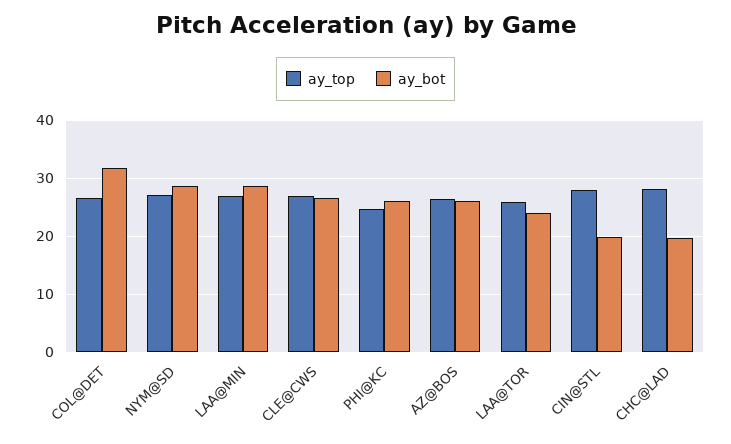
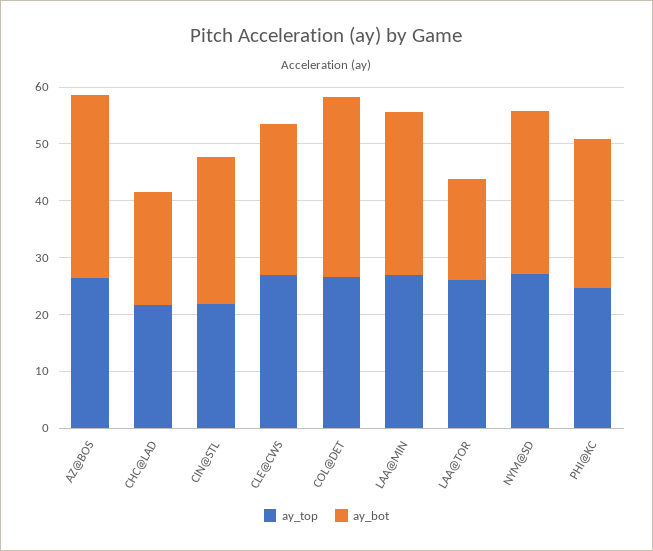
  {
    "ay_top": {
      "COL@DET": 26,
      "NYM@SD": 28,
      "LAA@MIN": 28,
      "CLE@CWS": 26,
      "PHI@KC": 24,
      "AZ@BOS": 26,
      "LAA@TOR": 26,
-     "CIN@STL": 28,
+     "CIN@STL": 22,
-     "CHC@LAD": 28
+     "CHC@LAD": 22
    },
    "ay_bot": {
      "COL@DET": 32,
      "NYM@SD": 28,
      "LAA@MIN": 28,
      "CLE@CWS": 26,
      "PHI@KC": 26,
-     "AZ@BOS": 26,
+     "AZ@BOS": 32,
-     "LAA@TOR": 24,
+     "LAA@TOR": 18,
-     "CIN@STL": 20,
+     "CIN@STL": 26,
      "CHC@LAD": 20
    }
  }

